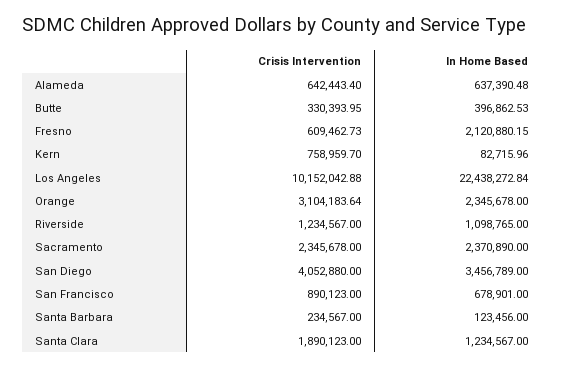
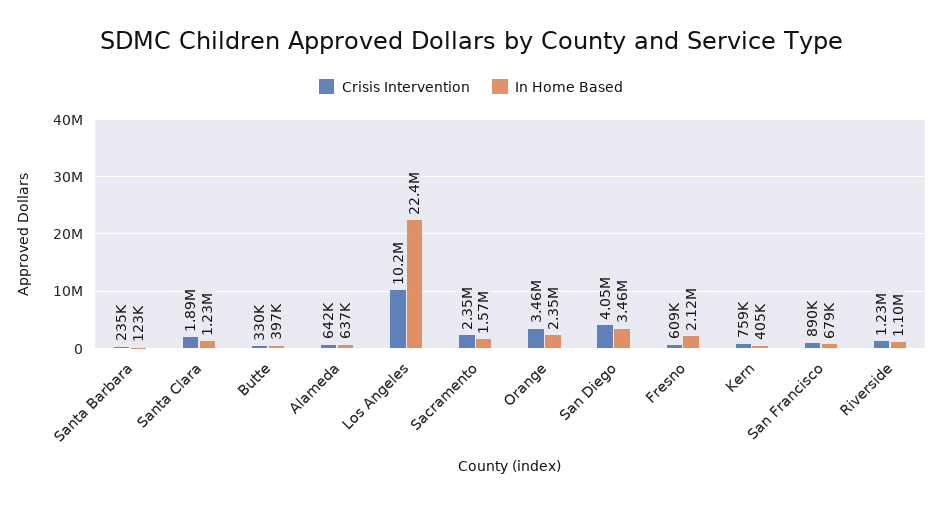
  {
    "Crisis Intervention": {
      "Alameda": 642443.4,
      "Butte": 330393.95,
      "Fresno": 609462.73,
      "Kern": 758959.7,
      "Los Angeles": 10152042.88,
-     "Orange": 3104183.64,
+     "Orange": 3460000,
      "Riverside": 1234567,
      "Sacramento": 2345678,
      "San Diego": 4052880,
      "San Francisco": 890123,
      "Santa Barbara": 234567,
      "Santa Clara": 1890123
    },
    "In Home Based": {
      "Alameda": 637390.48,
      "Butte": 396862.53,
      "Fresno": 2120880.15,
-     "Kern": 82715.96,
+     "Kern": 405000,
      "Los Angeles": 22438272.84,
      "Orange": 2345678,
      "Riverside": 1098765,
-     "Sacramento": 2370890,
+     "Sacramento": 1570000,
      "San Diego": 3456789,
      "San Francisco": 678901,
      "Santa Barbara": 123456,
      "Santa Clara": 1234567
    }
  }

